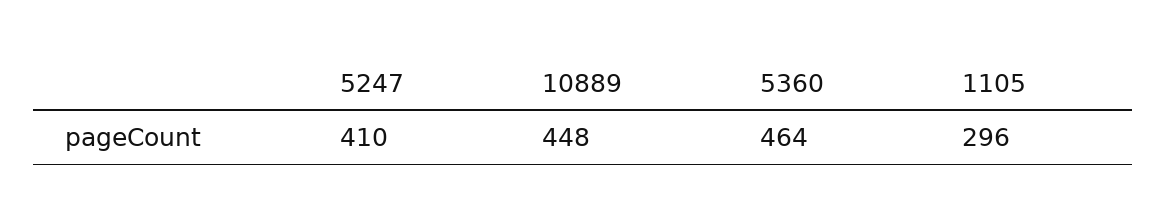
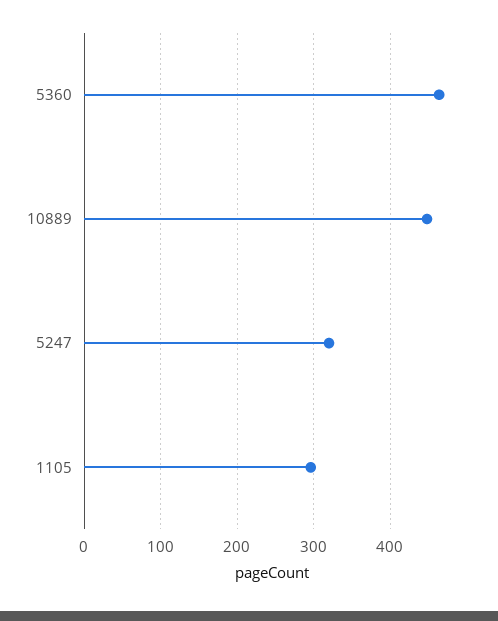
  {
-   "5247": 410,
+   "5247": 320,
    "10889": 448,
    "5360": 464,
    "1105": 296
  }

